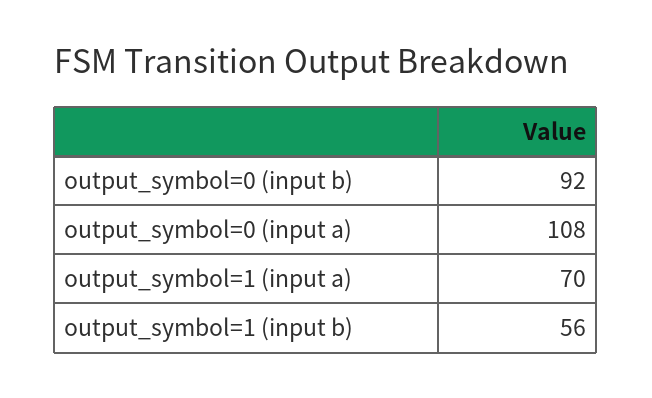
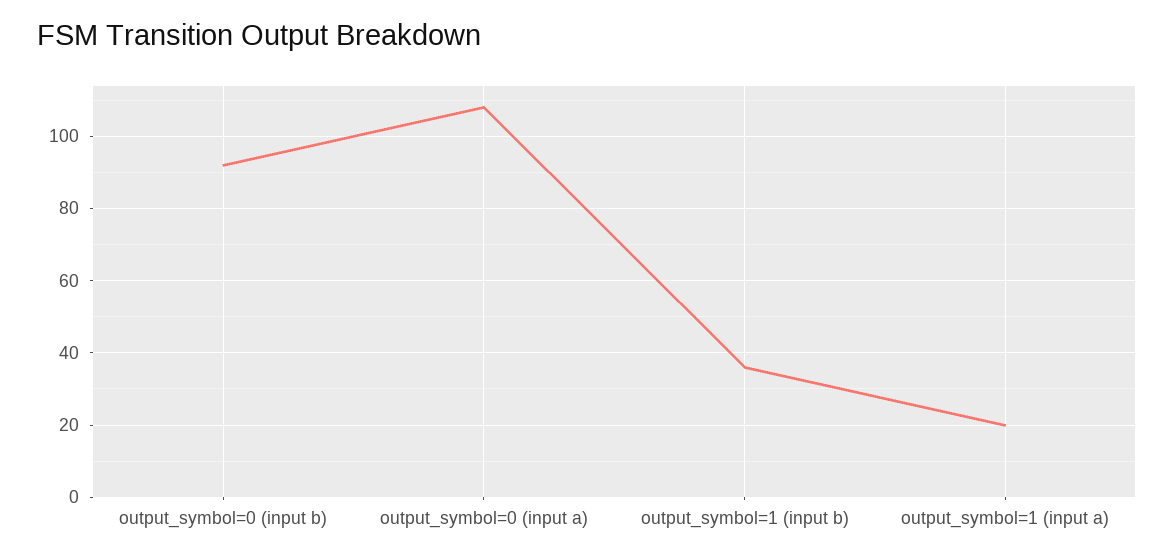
  {
    "output_symbol=0 (input b)": 92,
    "output_symbol=0 (input a)": 108,
-   "output_symbol=1 (input a)": 70,
+   "output_symbol=1 (input a)": 20,
-   "output_symbol=1 (input b)": 56
+   "output_symbol=1 (input b)": 35
  }

